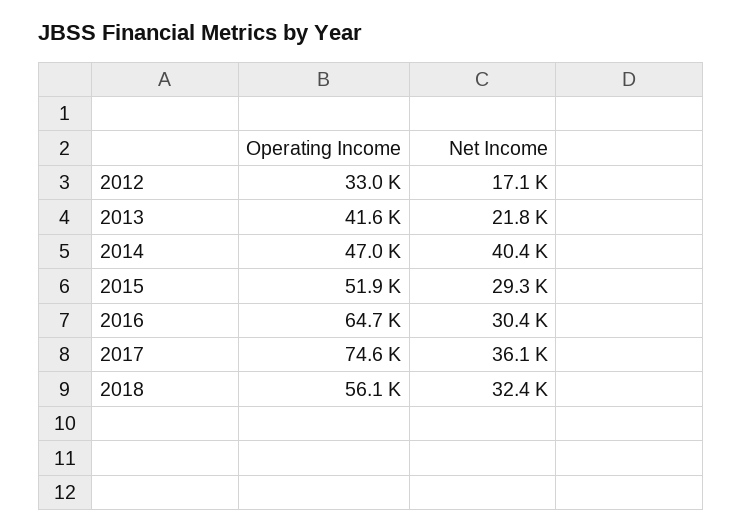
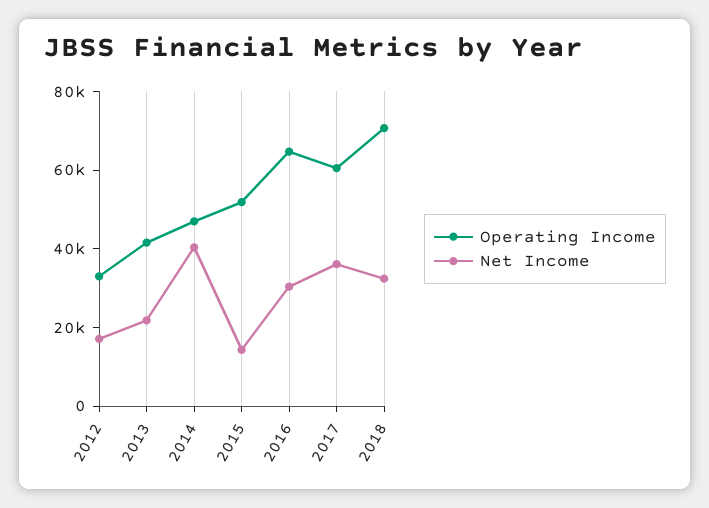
  {
    "Operating Income": {
      "2012": 33000,
      "2013": 41600,
      "2014": 47000,
      "2015": 51900,
      "2016": 64700,
-     "2017": 74600,
+     "2017": 60000,
-     "2018": 56100
+     "2018": 70000
    },
    "Net Income": {
      "2012": 17100,
      "2013": 21800,
      "2014": 40400,
-     "2015": 29300,
+     "2015": 15000,
      "2016": 30400,
      "2017": 36100,
      "2018": 32400
    }
  }

